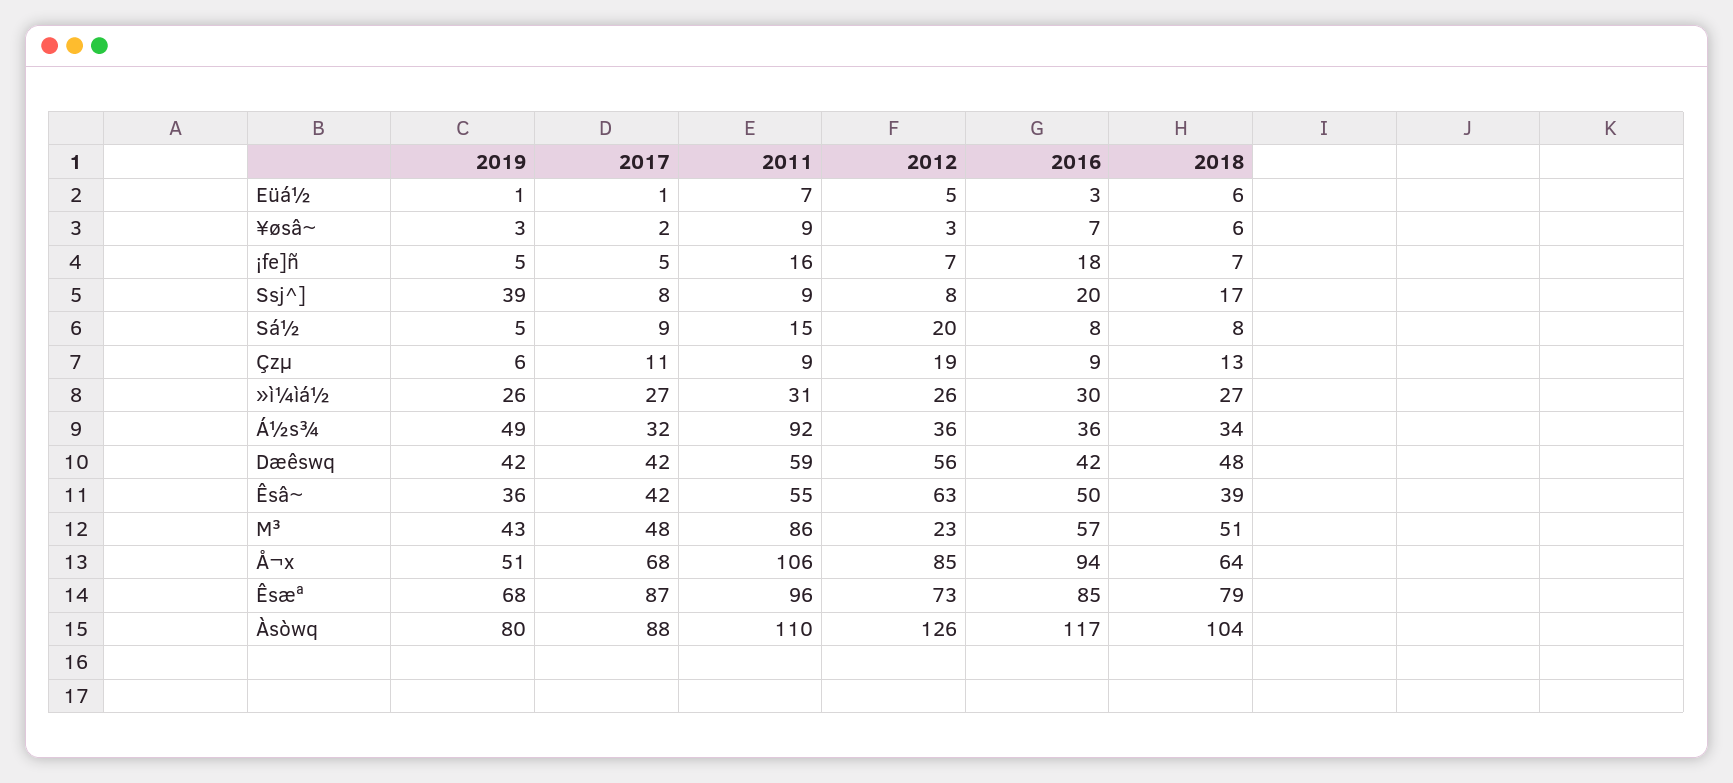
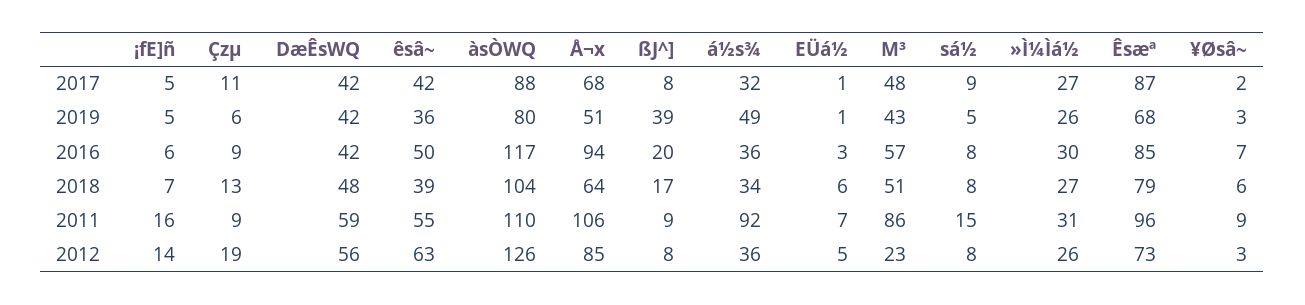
  {
    "2019": {
      "Eüá½": 1,
      "¥øsâ~": 3,
      "¡fe]ñ": 5,
      "Ssj^]": 39,
      "Sá½": 5,
      "Çzµ": 6,
      "»ì¼ìá½": 26,
      "Á½s¾": 49,
      "Dæêswq": 42,
      "Êsâ~": 36,
      "M³": 43,
      "Å¬x": 51,
      "Êsæª": 68,
      "Àsòwq": 80
    },
    "2017": {
      "Eüá½": 1,
      "¥øsâ~": 2,
      "¡fe]ñ": 5,
      "Ssj^]": 8,
      "Sá½": 9,
      "Çzµ": 11,
      "»ì¼ìá½": 27,
      "Á½s¾": 32,
      "Dæêswq": 42,
      "Êsâ~": 42,
      "M³": 48,
      "Å¬x": 68,
      "Êsæª": 87,
      "Àsòwq": 88
    },
    "2011": {
      "Eüá½": 7,
      "¥øsâ~": 9,
      "¡fe]ñ": 16,
      "Ssj^]": 9,
      "Sá½": 15,
      "Çzµ": 9,
      "»ì¼ìá½": 31,
      "Á½s¾": 92,
      "Dæêswq": 59,
      "Êsâ~": 55,
      "M³": 86,
      "Å¬x": 106,
      "Êsæª": 96,
      "Àsòwq": 110
    },
    "2012": {
      "Eüá½": 5,
      "¥øsâ~": 3,
-     "¡fe]ñ": 7,
+     "¡fe]ñ": 14,
      "Ssj^]": 8,
-     "Sá½": 20,
+     "Sá½": 8,
      "Çzµ": 19,
      "»ì¼ìá½": 26,
      "Á½s¾": 36,
      "Dæêswq": 56,
      "Êsâ~": 63,
      "M³": 23,
      "Å¬x": 85,
      "Êsæª": 73,
      "Àsòwq": 126
    },
    "2016": {
      "Eüá½": 3,
      "¥øsâ~": 7,
-     "¡fe]ñ": 18,
+     "¡fe]ñ": 6,
      "Ssj^]": 20,
      "Sá½": 8,
      "Çzµ": 9,
      "»ì¼ìá½": 30,
      "Á½s¾": 36,
      "Dæêswq": 42,
      "Êsâ~": 50,
      "M³": 57,
      "Å¬x": 94,
      "Êsæª": 85,
      "Àsòwq": 117
    },
    "2018": {
      "Eüá½": 6,
      "¥øsâ~": 6,
      "¡fe]ñ": 7,
      "Ssj^]": 17,
      "Sá½": 8,
      "Çzµ": 13,
      "»ì¼ìá½": 27,
      "Á½s¾": 34,
      "Dæêswq": 48,
      "Êsâ~": 39,
      "M³": 51,
      "Å¬x": 64,
      "Êsæª": 79,
      "Àsòwq": 104
    }
  }

